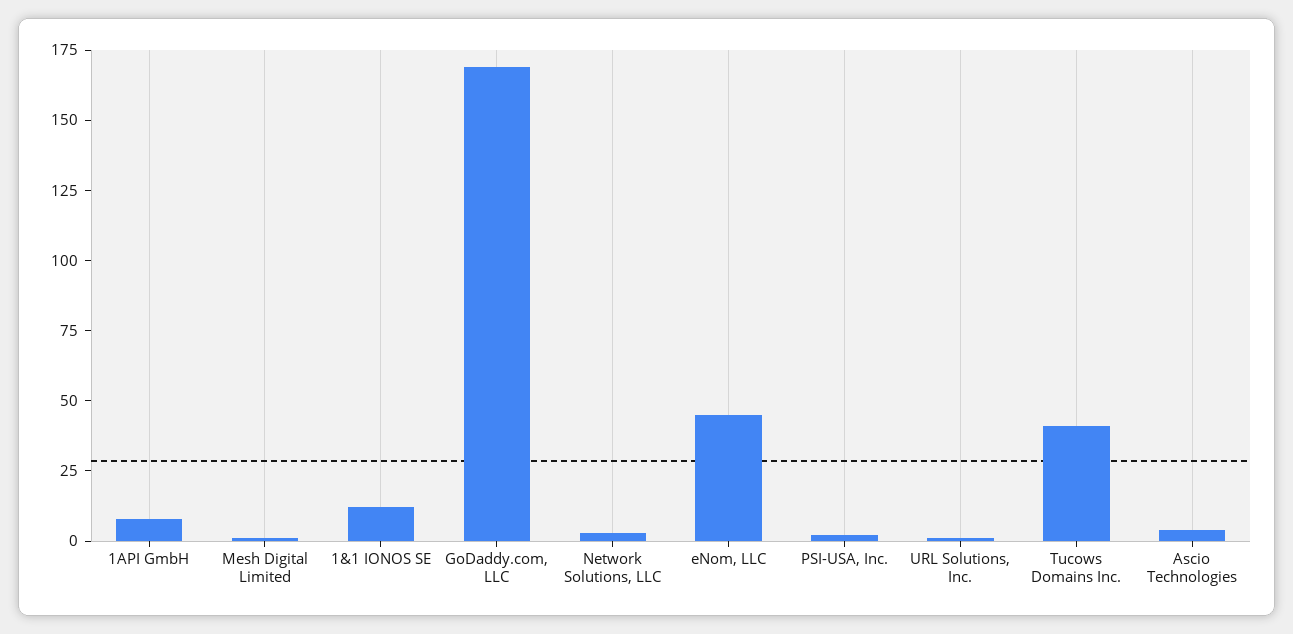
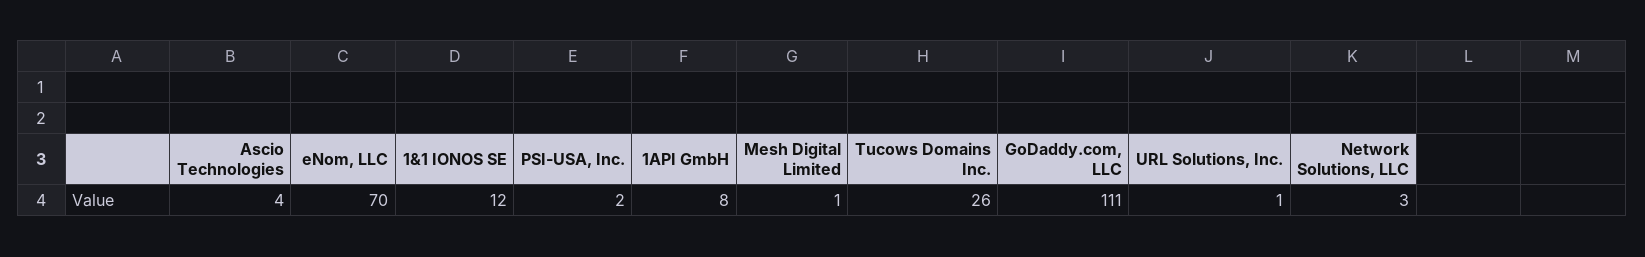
  {
    "1API GmbH": 8,
    "Mesh Digital Limited": 1,
    "1&1 IONOS SE": 12,
-   "GoDaddy.com, LLC": 170,
+   "GoDaddy.com, LLC": 111,
    "Network Solutions, LLC": 3,
-   "eNom, LLC": 45,
+   "eNom, LLC": 70,
    "PSI-USA, Inc.": 2,
    "URL Solutions, Inc.": 1,
-   "Tucows Domains Inc.": 40,
+   "Tucows Domains Inc.": 26,
    "Ascio Technologies": 4
  }

